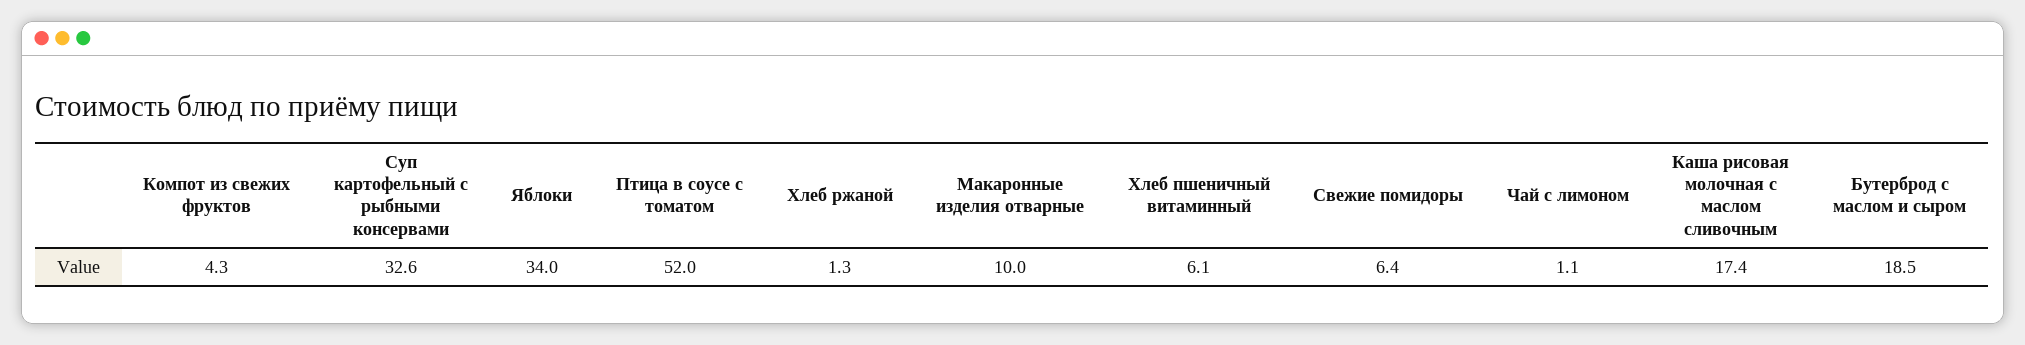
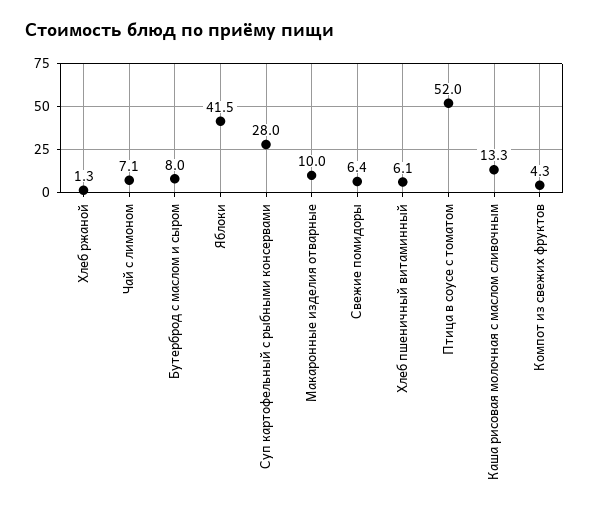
  {
    "Компот из свежих фруктов": 4.3,
-   "Суп картофельный с рыбными консервами": 32.6,
+   "Суп картофельный с рыбными консервами": 28,
-   "Яблоки": 34,
+   "Яблоки": 41.5,
    "Птица в соусе с томатом": 52,
    "Хлеб ржаной": 1.3,
    "Макаронные изделия отварные": 10,
    "Хлеб пшеничный витаминный": 6.1,
    "Свежие помидоры": 6.4,
-   "Чай с лимоном": 1.1,
+   "Чай с лимоном": 7.1,
-   "Каша рисовая молочная с маслом сливочным": 17.4,
+   "Каша рисовая молочная с маслом сливочным": 13.3,
-   "Бутерброд с маслом и сыром": 18.5
+   "Бутерброд с маслом и сыром": 8
  }

